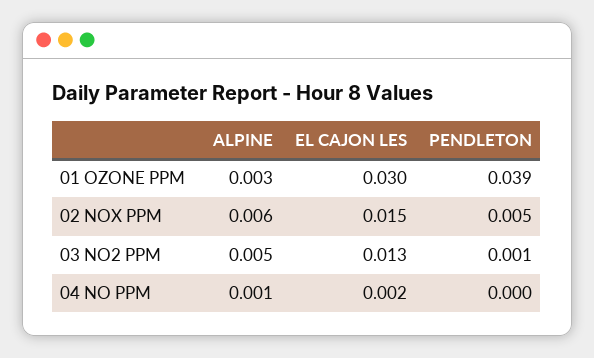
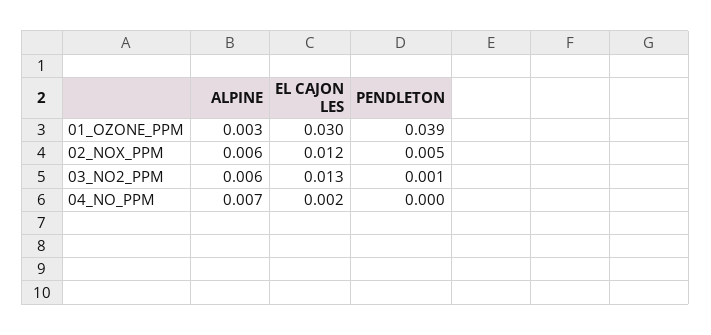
  {
    "ALPINE": {
      "01 OZONE PPM": 0.003,
      "02 NOX PPM": 0.006,
-     "03 NO2 PPM": 0.005,
+     "03 NO2 PPM": 0.006,
-     "04 NO PPM": 0.001
+     "04 NO PPM": 0.007
    },
    "EL CAJON LES": {
      "01 OZONE PPM": 0.03,
-     "02 NOX PPM": 0.015,
+     "02 NOX PPM": 0.012,
      "03 NO2 PPM": 0.013,
      "04 NO PPM": 0.002
    },
    "PENDLETON": {
      "01 OZONE PPM": 0.039,
      "02 NOX PPM": 0.005,
      "03 NO2 PPM": 0.001,
      "04 NO PPM": 0
    }
  }

